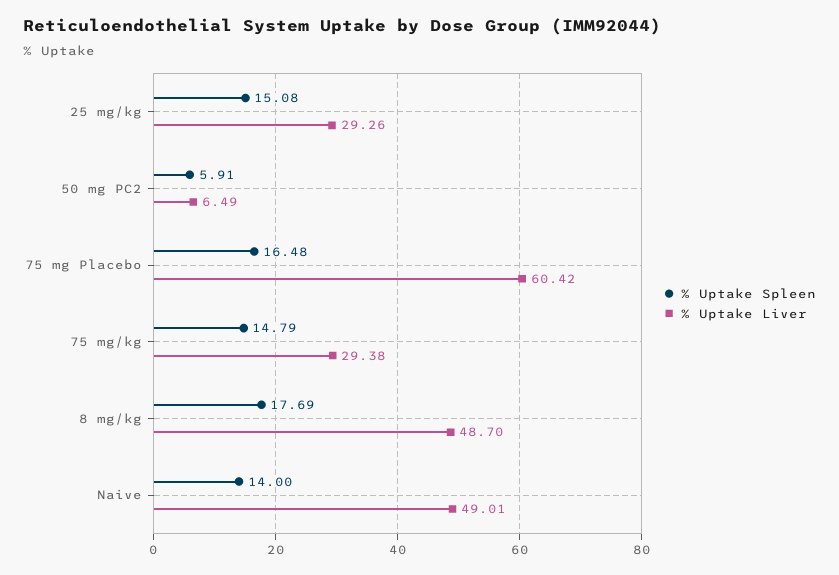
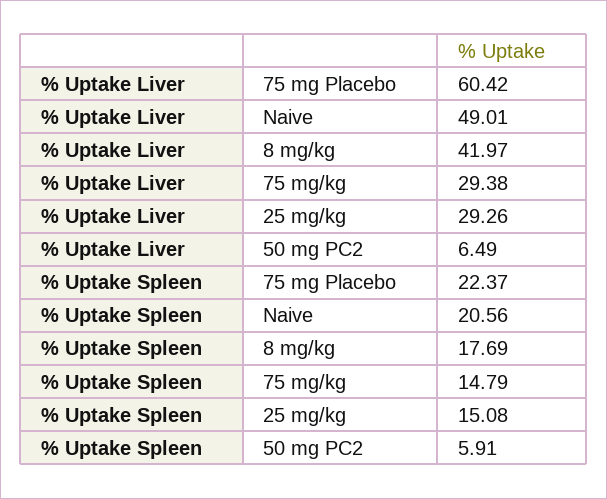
  {
    "% Uptake Spleen": {
      "25 mg/kg": 15.08,
      "50 mg PC2": 5.91,
-     "75 mg Placebo": 16.48,
+     "75 mg Placebo": 22.37,
      "75 mg/kg": 14.79,
      "8 mg/kg": 17.69,
-     "Naive": 14
+     "Naive": 20.56
    },
    "% Uptake Liver": {
      "25 mg/kg": 29.26,
      "50 mg PC2": 6.49,
      "75 mg Placebo": 60.42,
      "75 mg/kg": 29.38,
-     "8 mg/kg": 48.7,
+     "8 mg/kg": 41.97,
      "Naive": 49.01
    }
  }

